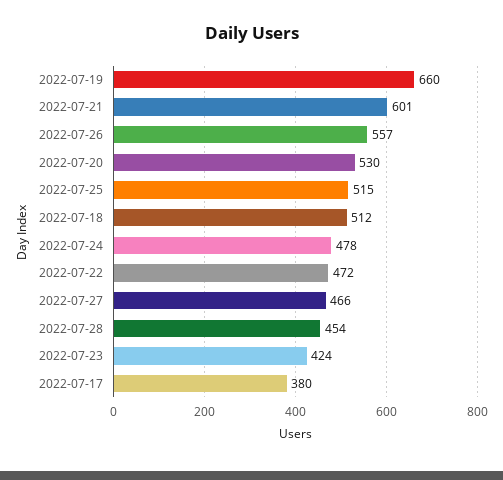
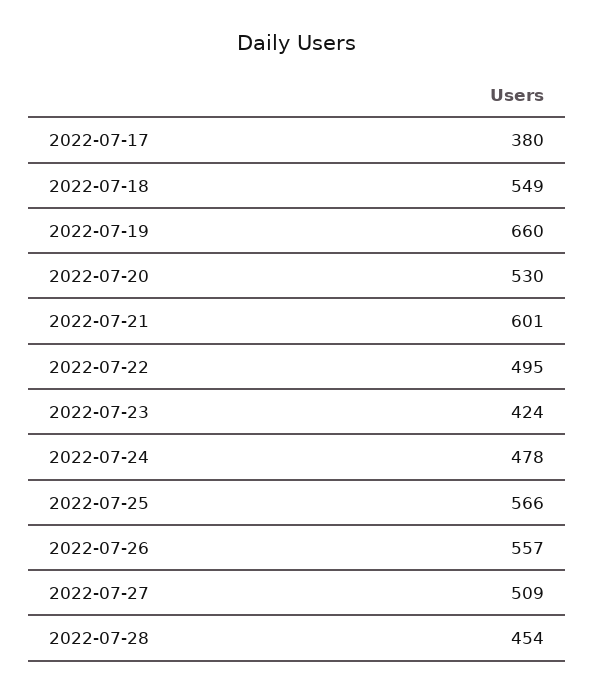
  {
    "2022-07-19": 660,
    "2022-07-21": 601,
    "2022-07-26": 557,
    "2022-07-20": 530,
-   "2022-07-25": 515,
+   "2022-07-25": 566,
-   "2022-07-18": 512,
+   "2022-07-18": 549,
    "2022-07-24": 478,
-   "2022-07-22": 472,
+   "2022-07-22": 495,
-   "2022-07-27": 466,
+   "2022-07-27": 509,
    "2022-07-28": 454,
    "2022-07-23": 424,
    "2022-07-17": 380
  }

